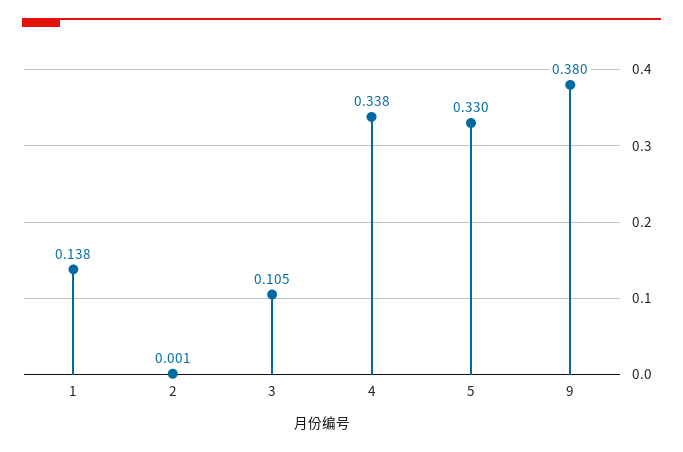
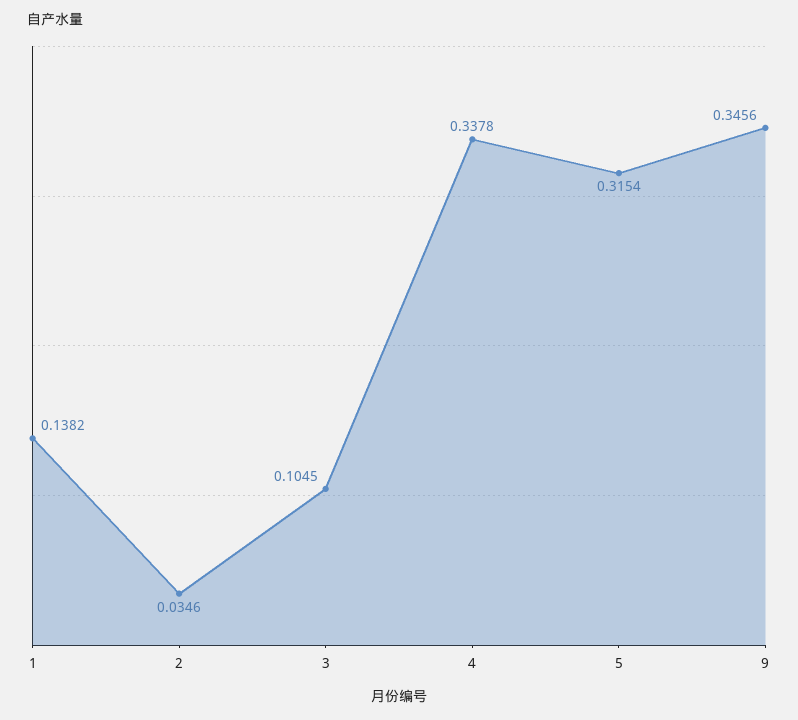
  {
    "1": 0.1382,
-   "2": 0.001,
+   "2": 0.0346,
    "3": 0.1045,
    "4": 0.3378,
-   "5": 0.33,
+   "5": 0.3154,
-   "9": 0.38
+   "9": 0.3456
  }

